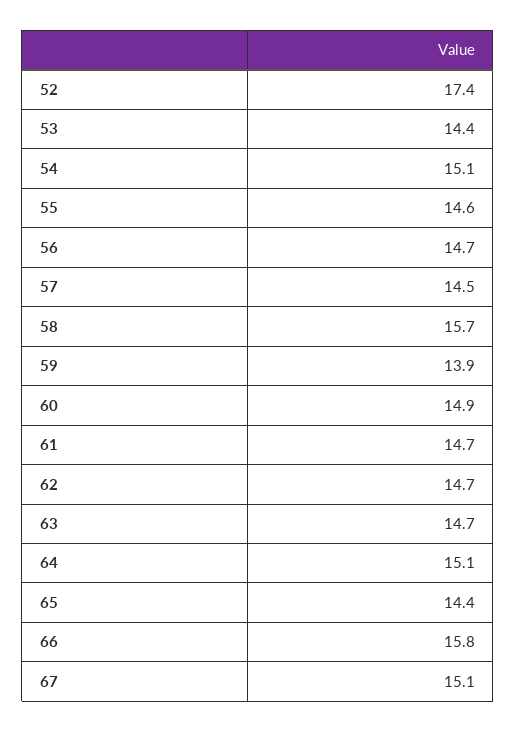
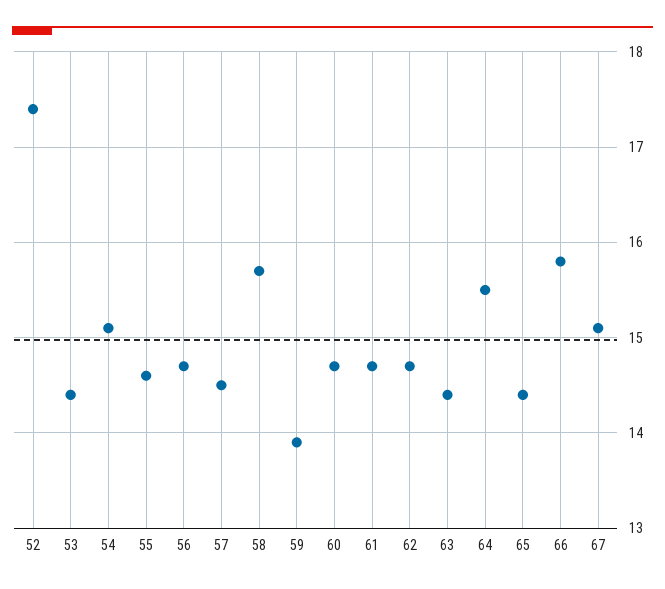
  {
    "52": 17.4,
    "53": 14.4,
    "54": 15.1,
    "55": 14.6,
    "56": 14.7,
    "57": 14.5,
    "58": 15.7,
    "59": 13.9,
-   "60": 14.9,
+   "60": 14.7,
    "61": 14.7,
    "62": 14.7,
-   "63": 14.7,
+   "63": 14.4,
-   "64": 15.1,
+   "64": 15.5,
    "65": 14.4,
    "66": 15.8,
    "67": 15.1
  }

